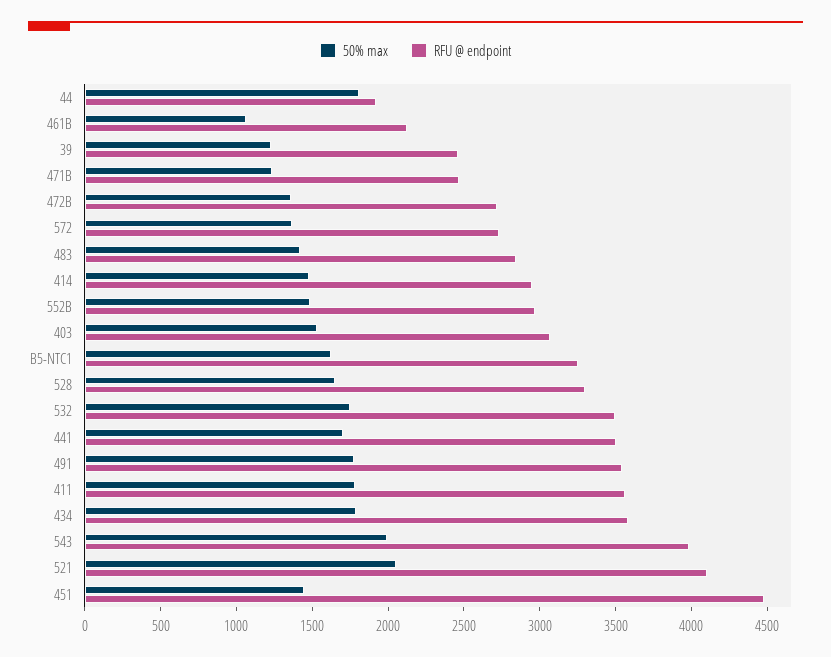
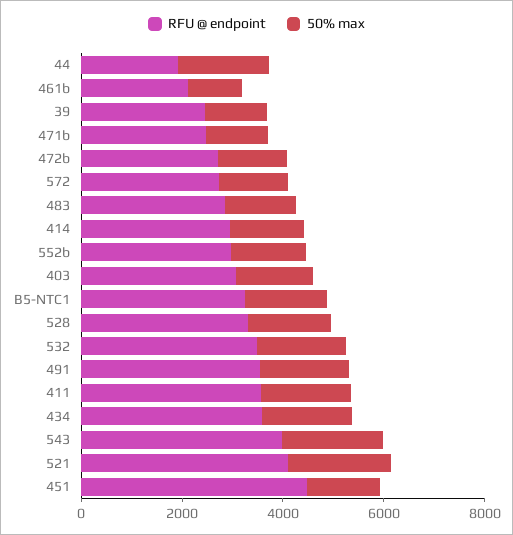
  {
    "50% max": {
      "44": 1800,
      "461B": 1100,
      "39": 1200,
      "471B": 1200,
      "472B": 1400,
      "572": 1400,
      "483": 1400,
      "414": 1500,
      "552B": 1500,
      "403": 1500,
      "B5-NTC1": 1600,
      "528": 1600,
      "532": 1700,
-     "441": 1700,
      "491": 1800,
      "411": 1800,
      "434": 1800,
      "543": 2000,
      "521": 2100,
      "451": 1400
    },
    "RFU @ endpoint": {
      "44": 1900,
      "461B": 2100,
      "39": 2500,
      "471B": 2500,
      "472B": 2700,
      "572": 2700,
      "483": 2800,
      "414": 3000,
      "552B": 3000,
      "403": 3100,
      "B5-NTC1": 3300,
      "528": 3300,
      "532": 3500,
-     "441": 3500,
      "491": 3500,
      "411": 3600,
      "434": 3600,
      "543": 4000,
      "521": 4100,
      "451": 4500
    }
  }

